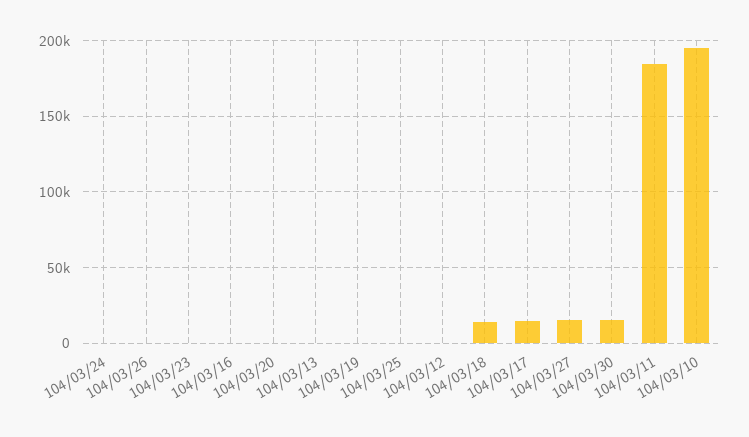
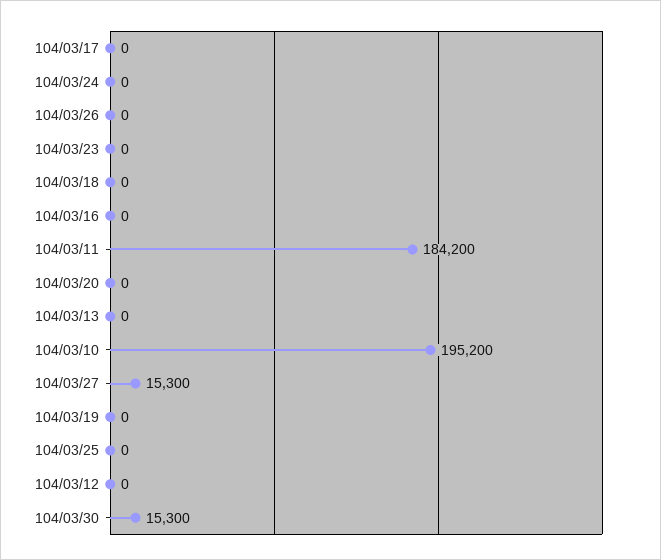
  {
    "104/03/24": 0,
    "104/03/26": 0,
    "104/03/23": 0,
    "104/03/16": 0,
    "104/03/20": 0,
    "104/03/13": 0,
    "104/03/19": 0,
    "104/03/25": 0,
    "104/03/12": 0,
-   "104/03/18": 15000,
+   "104/03/18": 0,
-   "104/03/17": 15000,
+   "104/03/17": 0,
    "104/03/27": 15300,
    "104/03/30": 15300,
    "104/03/11": 184200,
    "104/03/10": 195200
  }

